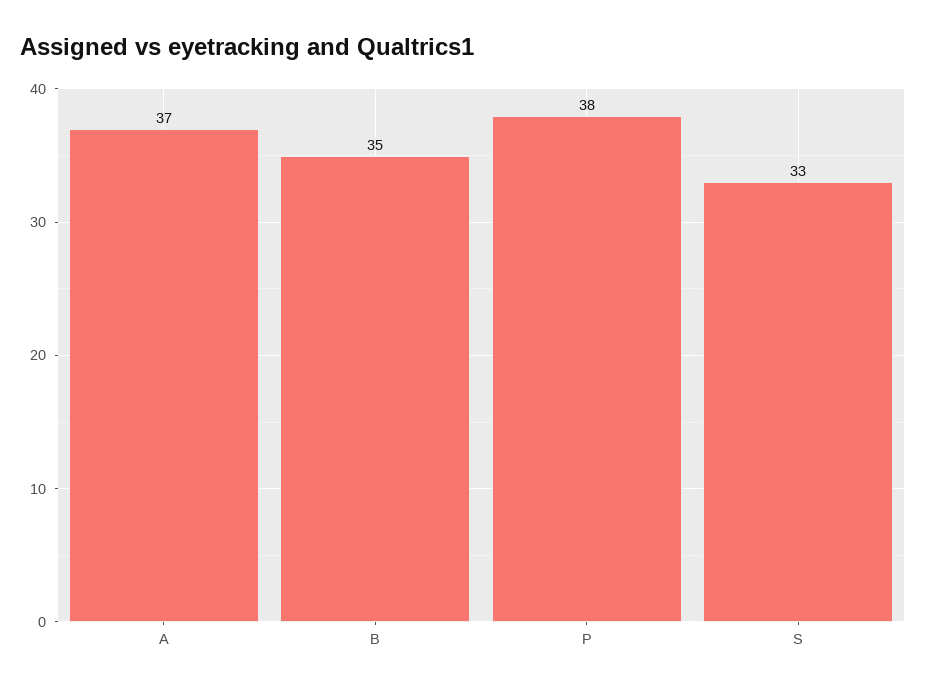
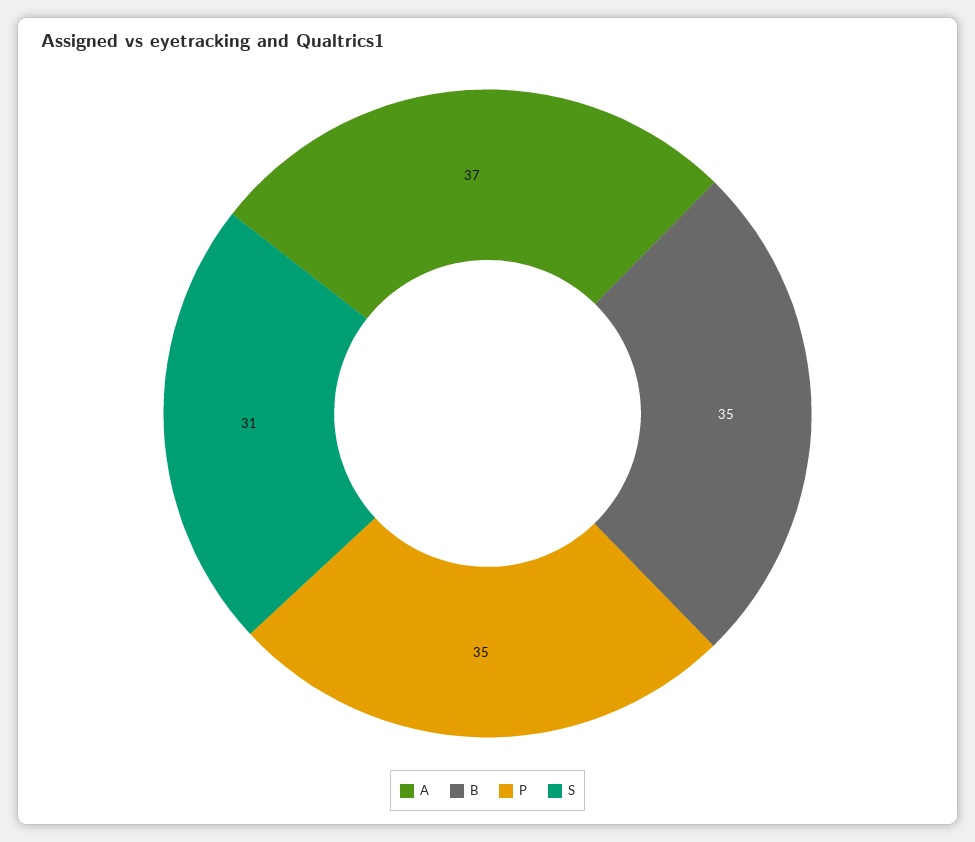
  {
    "A": 37,
    "B": 35,
-   "P": 38,
+   "P": 35,
-   "S": 33
+   "S": 31
  }

